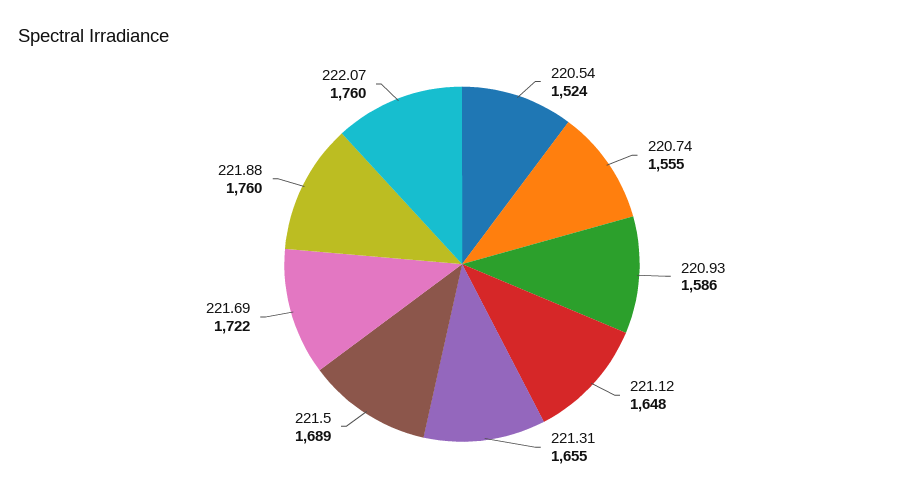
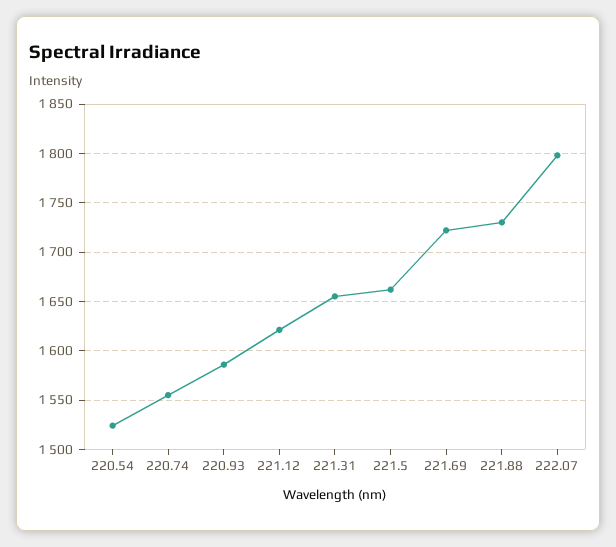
  {
    "220.54": 1524,
    "220.74": 1555,
    "220.93": 1586,
-   "221.12": 1648,
+   "221.12": 1620,
    "221.31": 1655,
-   "221.5": 1689,
+   "221.5": 1660,
    "221.69": 1722,
-   "221.88": 1760,
+   "221.88": 1730,
-   "222.07": 1760
+   "222.07": 1800
  }

